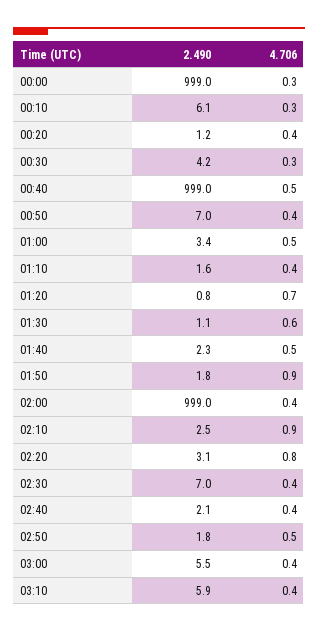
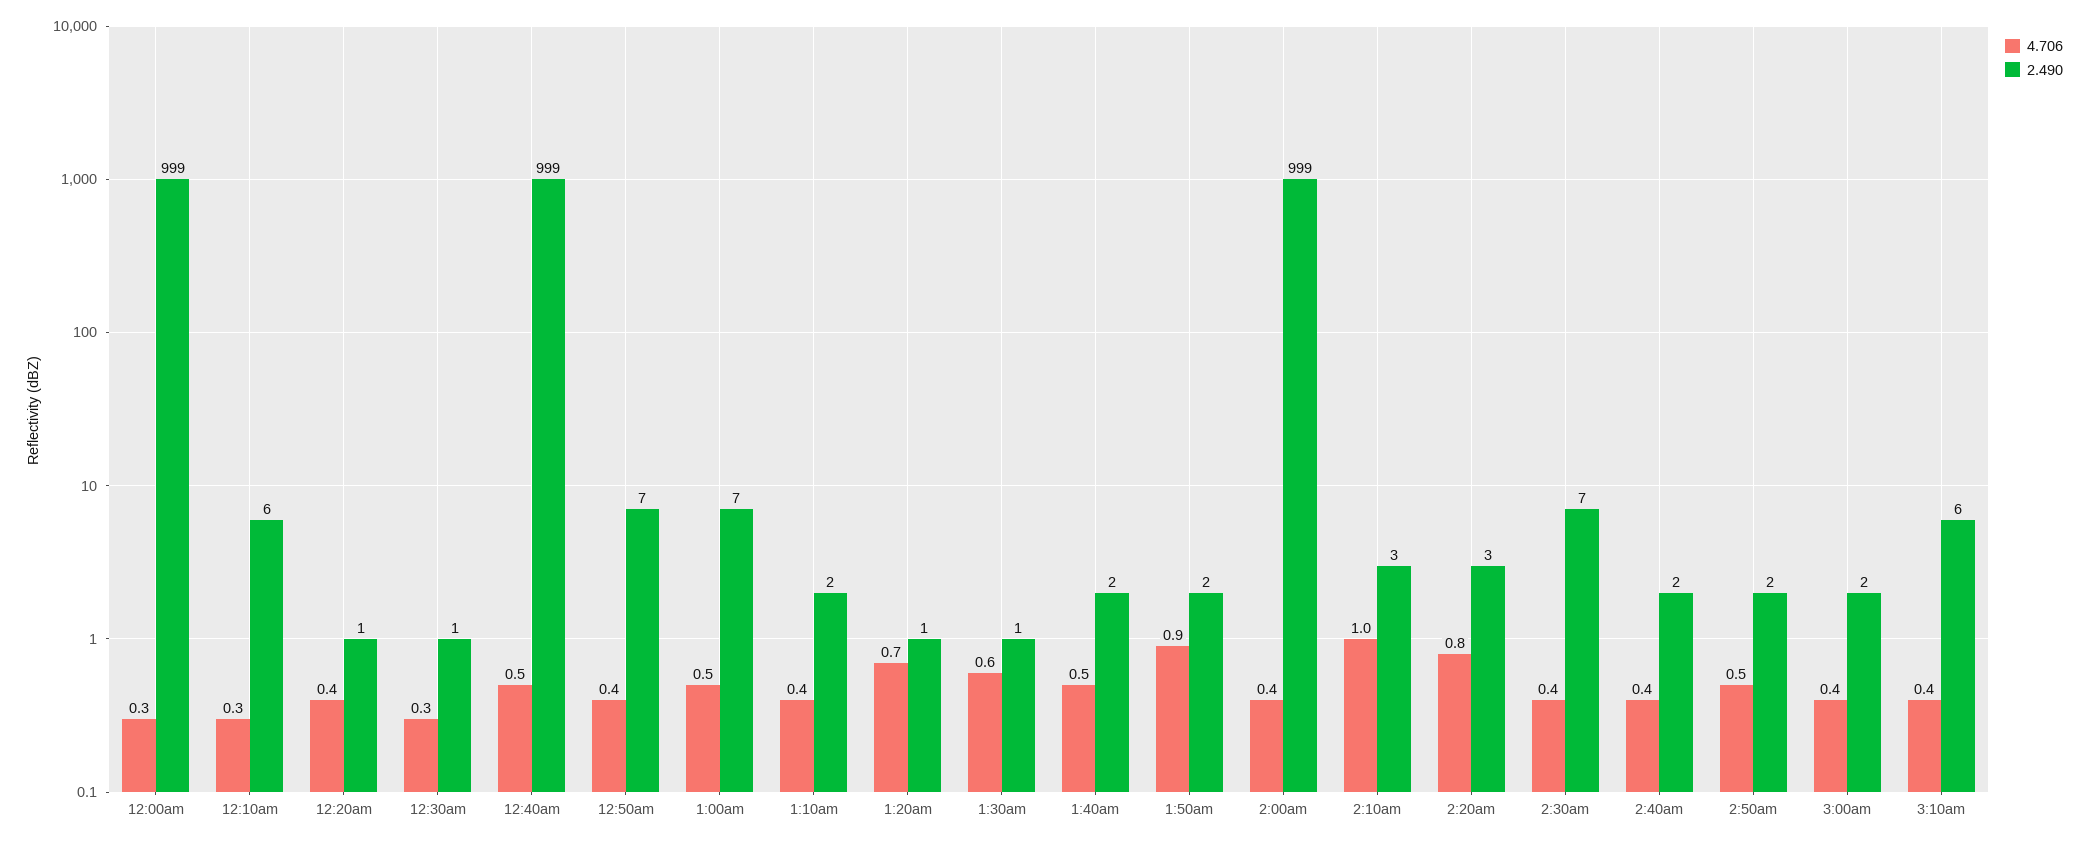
  {
    "2.490": {
      "00:00": 999,
      "00:10": 6.1,
      "00:20": 1.2,
-     "00:30": 4.2,
+     "00:30": 1,
      "00:40": 999,
      "00:50": 7,
-     "01:00": 3.4,
+     "01:00": 7,
      "01:10": 1.6,
      "01:20": 0.8,
      "01:30": 1.1,
      "01:40": 2.3,
      "01:50": 1.8,
      "02:00": 999,
      "02:10": 2.5,
      "02:20": 3.1,
      "02:30": 7,
      "02:40": 2.1,
      "02:50": 1.8,
-     "03:00": 5.5,
+     "03:00": 2,
      "03:10": 5.9
    },
    "4.706": {
      "00:00": 0.3,
      "00:10": 0.3,
      "00:20": 0.4,
      "00:30": 0.3,
      "00:40": 0.5,
      "00:50": 0.4,
      "01:00": 0.5,
      "01:10": 0.4,
      "01:20": 0.7,
      "01:30": 0.6,
      "01:40": 0.5,
      "01:50": 0.9,
      "02:00": 0.4,
-     "02:10": 0.9,
+     "02:10": 1,
      "02:20": 0.8,
      "02:30": 0.4,
      "02:40": 0.4,
      "02:50": 0.5,
      "03:00": 0.4,
      "03:10": 0.4
    }
  }

